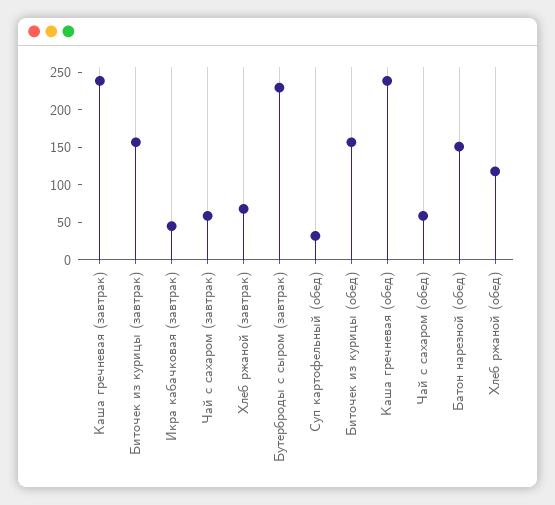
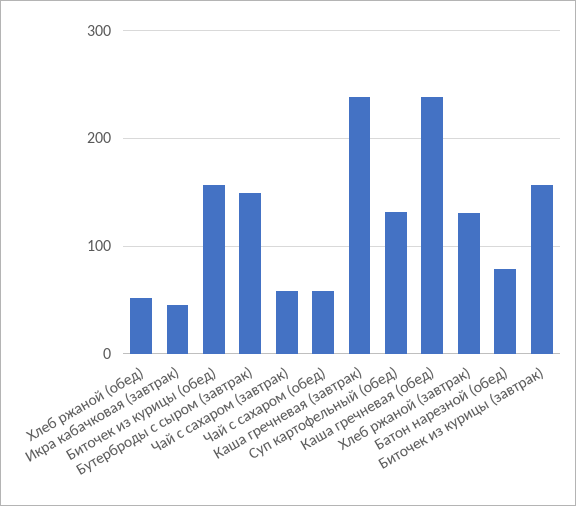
  {
    "Каша гречневая (завтрак)": 240,
    "Биточек из курицы (завтрак)": 160,
    "Икра кабачковая (завтрак)": 50,
    "Чай с сахаром (завтрак)": 60,
-   "Хлеб ржаной (завтрак)": 75,
+   "Хлеб ржаной (завтрак)": 130,
-   "Бутерброды с сыром (завтрак)": 225,
+   "Бутерброды с сыром (завтрак)": 150,
-   "Суп картофельный (обед)": 25,
+   "Суп картофельный (обед)": 130,
    "Биточек из курицы (обед)": 160,
    "Каша гречневая (обед)": 240,
    "Чай с сахаром (обед)": 60,
-   "Батон нарезной (обед)": 150,
+   "Батон нарезной (обед)": 80,
-   "Хлеб ржаной (обед)": 125
+   "Хлеб ржаной (обед)": 50
  }

